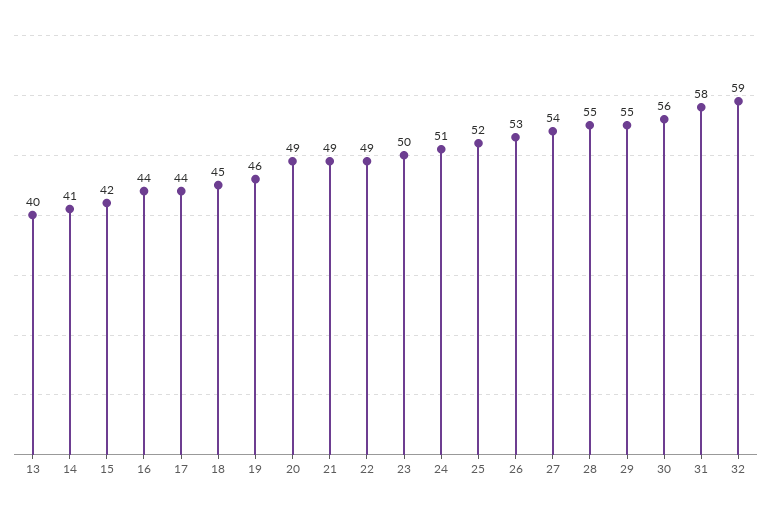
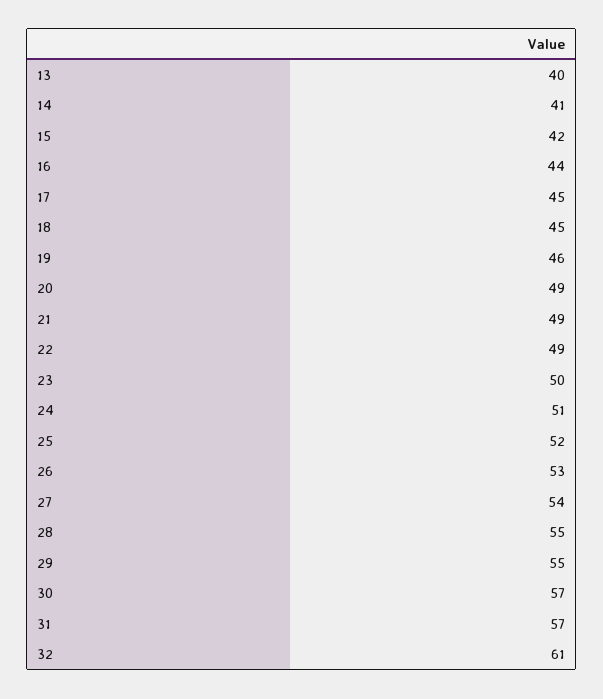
  {
    "13": 40,
    "14": 41,
    "15": 42,
    "16": 44,
-   "17": 44,
+   "17": 45,
    "18": 45,
    "19": 46,
    "20": 49,
    "21": 49,
    "22": 49,
    "23": 50,
    "24": 51,
    "25": 52,
    "26": 53,
    "27": 54,
    "28": 55,
    "29": 55,
-   "30": 56,
+   "30": 57,
-   "31": 58,
+   "31": 57,
-   "32": 59
+   "32": 61
  }

